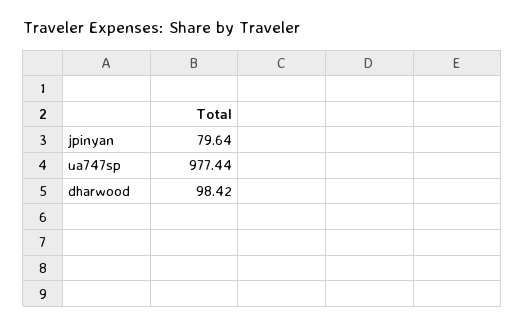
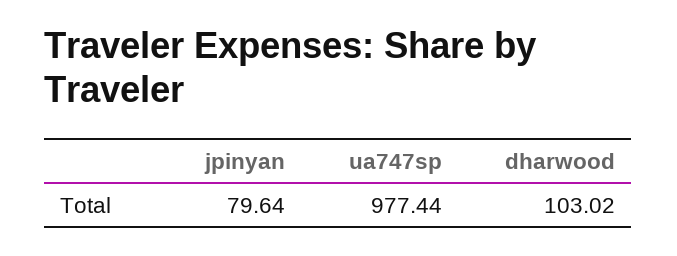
  {
    "jpinyan": 79.64,
    "ua747sp": 977.44,
-   "dharwood": 98.42
+   "dharwood": 103.02
  }

